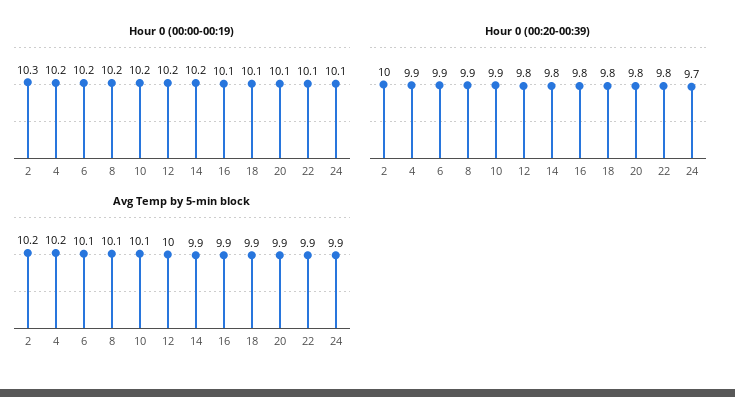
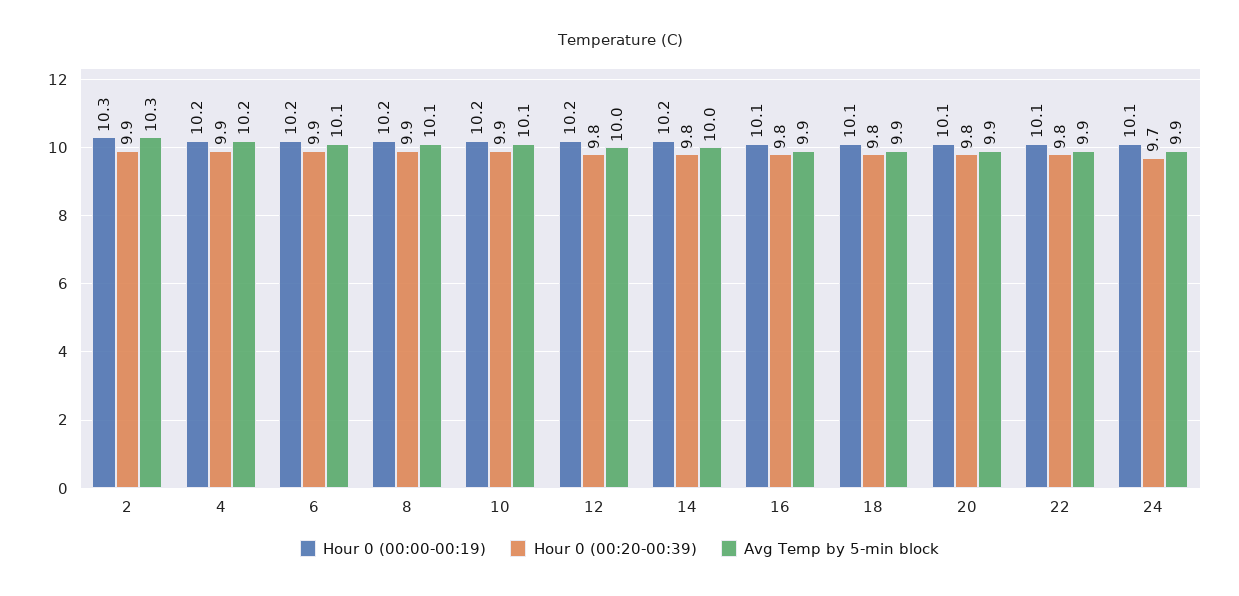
  {
    "Hour 0 (00:00-00:19)": {
      "2": 10.3,
      "4": 10.2,
      "6": 10.2,
      "8": 10.2,
      "10": 10.2,
      "12": 10.2,
      "14": 10.2,
      "16": 10.1,
      "18": 10.1,
      "20": 10.1,
      "22": 10.1,
      "24": 10.1
    },
    "Hour 0 (00:20-00:39)": {
-     "2": 10,
+     "2": 9.9,
      "4": 9.9,
      "6": 9.9,
      "8": 9.9,
      "10": 9.9,
      "12": 9.8,
      "14": 9.8,
      "16": 9.8,
      "18": 9.8,
      "20": 9.8,
      "22": 9.8,
      "24": 9.7
    },
    "Avg Temp by 5-min block": {
-     "2": 10.2,
+     "2": 10.3,
      "4": 10.2,
      "6": 10.1,
      "8": 10.1,
      "10": 10.1,
      "12": 10,
-     "14": 9.9,
+     "14": 10,
      "16": 9.9,
      "18": 9.9,
      "20": 9.9,
      "22": 9.9,
      "24": 9.9
    }
  }

